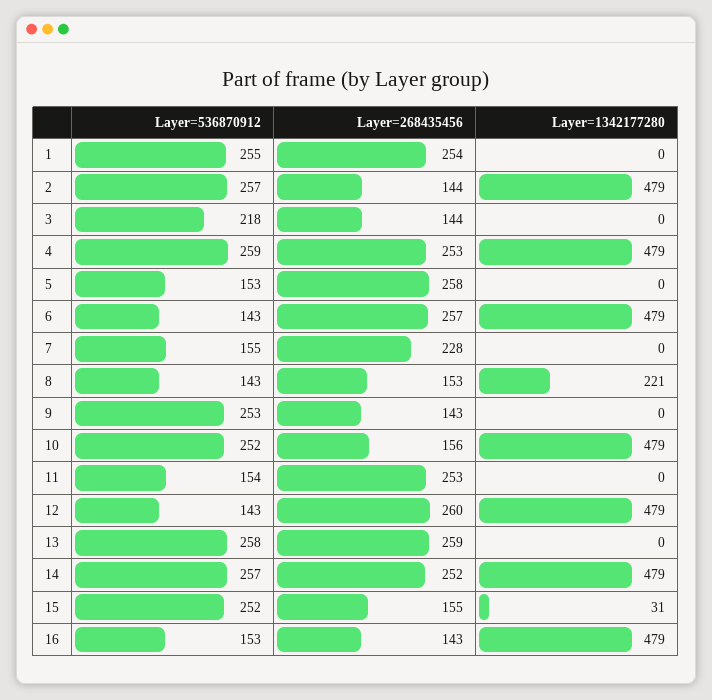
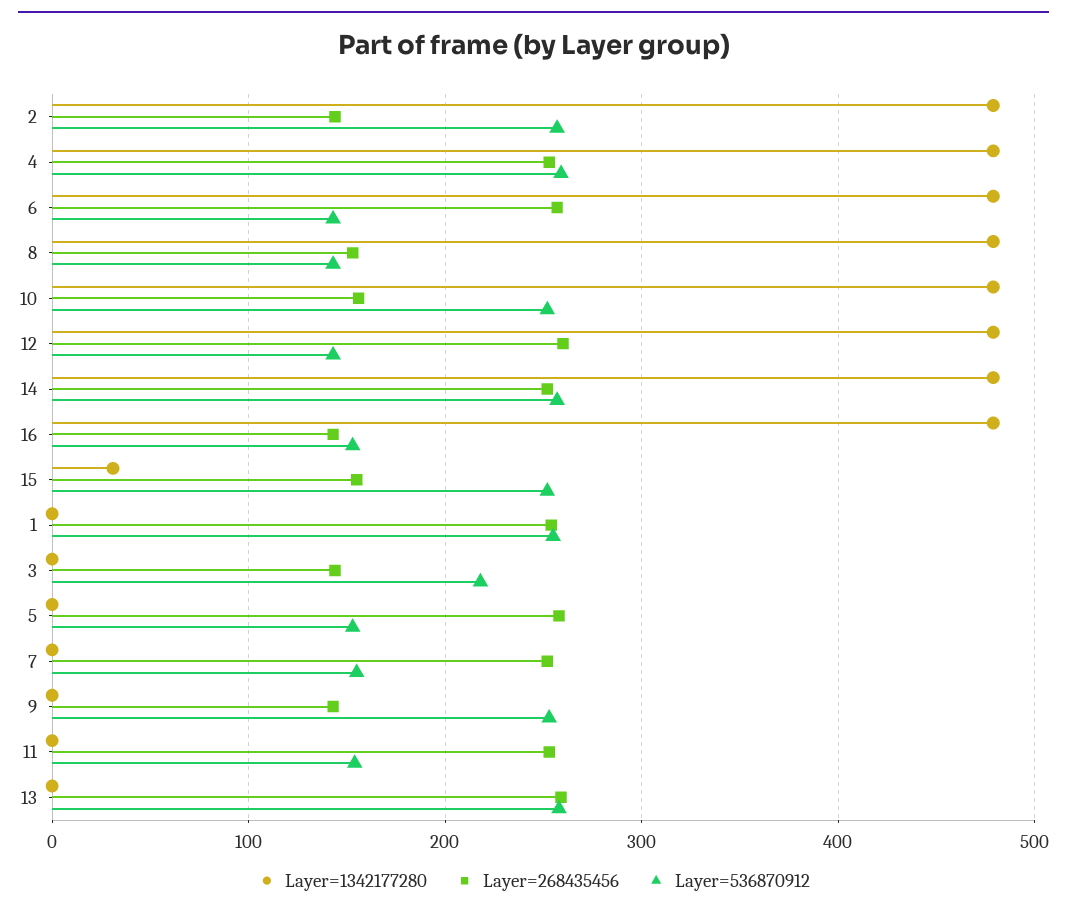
  {
    "Layer=536870912": {
      "1": 255,
      "2": 257,
      "3": 218,
      "4": 259,
      "5": 153,
      "6": 143,
      "7": 155,
      "8": 143,
      "9": 253,
      "10": 252,
      "11": 154,
      "12": 143,
      "13": 258,
      "14": 257,
      "15": 252,
      "16": 153
    },
    "Layer=268435456": {
      "1": 254,
      "2": 144,
      "3": 144,
      "4": 253,
      "5": 258,
      "6": 257,
-     "7": 228,
+     "7": 250,
      "8": 153,
      "9": 143,
      "10": 156,
      "11": 253,
      "12": 260,
      "13": 259,
      "14": 252,
      "15": 155,
      "16": 143
    },
    "Layer=1342177280": {
      "1": 0,
      "2": 479,
      "3": 0,
      "4": 479,
      "5": 0,
      "6": 479,
      "7": 0,
-     "8": 221,
+     "8": 480,
      "9": 0,
      "10": 479,
      "11": 0,
      "12": 479,
      "13": 0,
      "14": 479,
      "15": 31,
      "16": 479
    }
  }

